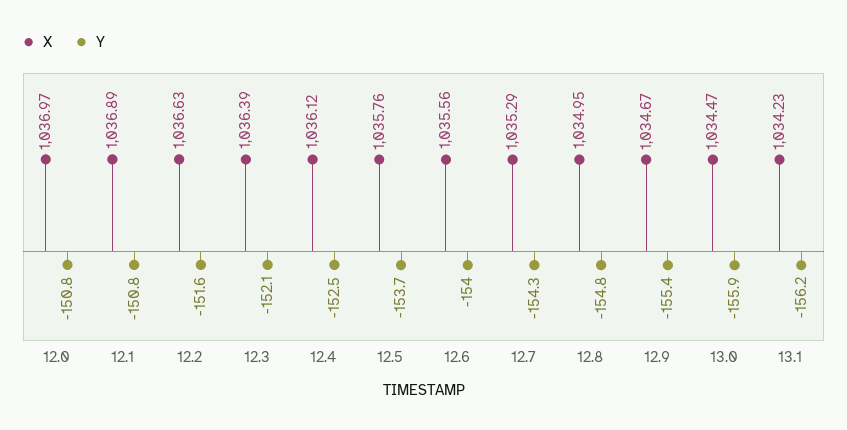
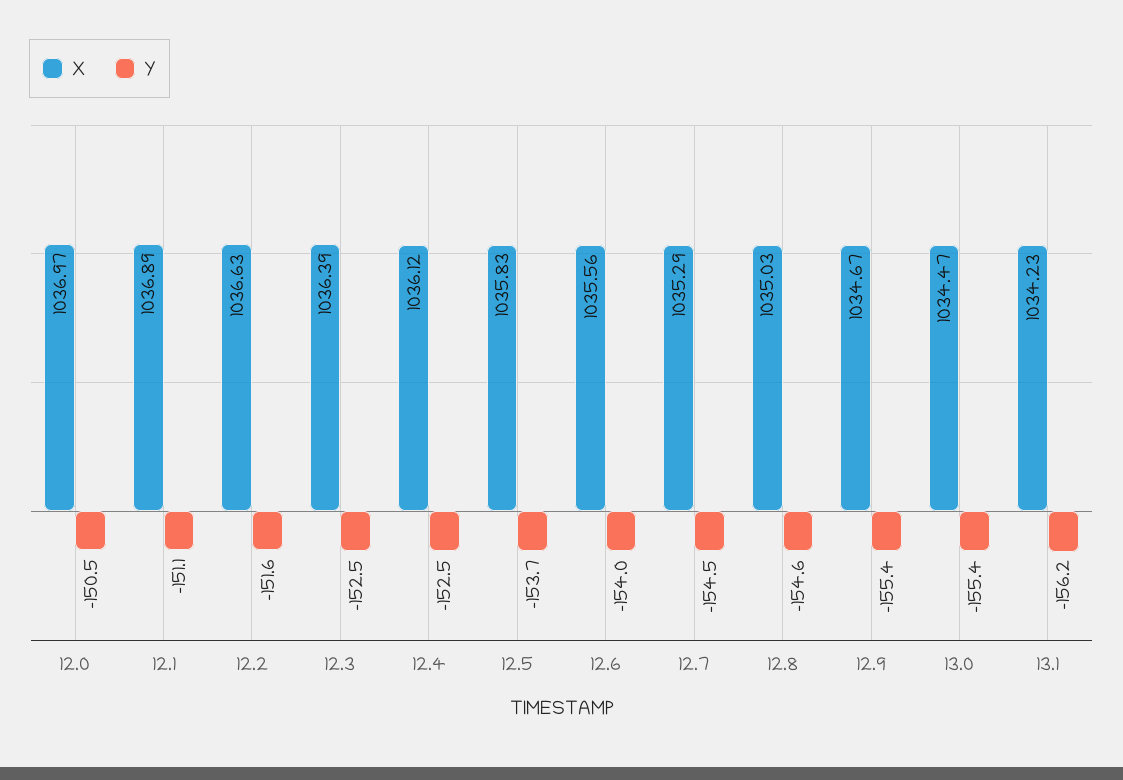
  {
    "X": {
      "12.0": 1036.97,
      "12.1": 1036.89,
      "12.2": 1036.63,
      "12.3": 1036.39,
      "12.4": 1036.12,
-     "12.5": 1035.76,
+     "12.5": 1035.83,
      "12.6": 1035.56,
      "12.7": 1035.29,
-     "12.8": 1034.95,
+     "12.8": 1035.03,
      "12.9": 1034.67,
      "13.0": 1034.47,
      "13.1": 1034.23
    },
    "Y": {
-     "12.0": -150.8,
+     "12.0": -150.5,
-     "12.1": -150.8,
+     "12.1": -151.1,
      "12.2": -151.6,
-     "12.3": -152.1,
+     "12.3": -152.5,
      "12.4": -152.5,
      "12.5": -153.7,
      "12.6": -154,
-     "12.7": -154.3,
+     "12.7": -154.5,
-     "12.8": -154.8,
+     "12.8": -154.6,
      "12.9": -155.4,
-     "13.0": -155.9,
+     "13.0": -155.4,
      "13.1": -156.2
    }
  }

